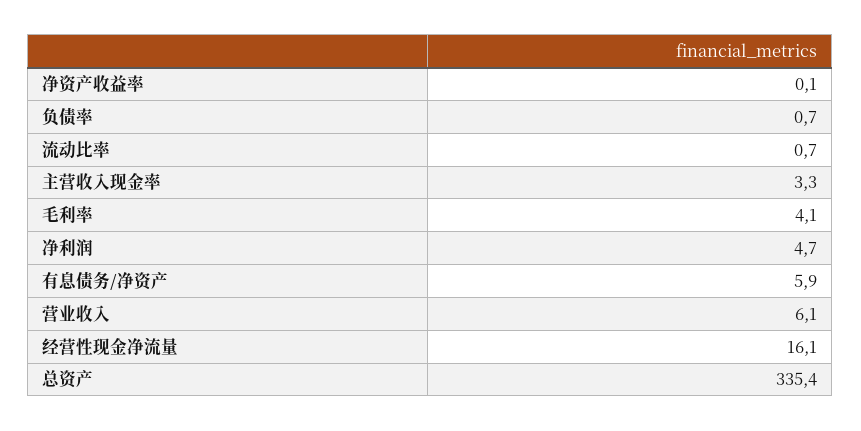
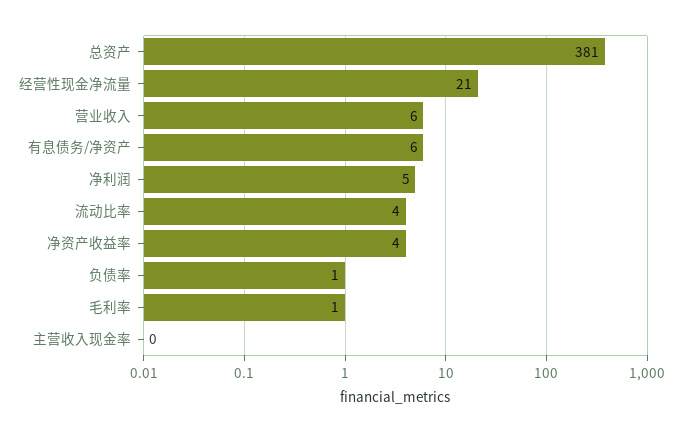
  {
-   "净资产收益率": 0.1,
+   "净资产收益率": 4,
    "负债率": 0.7,
-   "流动比率": 0.7,
+   "流动比率": 4,
-   "主营收入现金率": 3.3,
+   "主营收入现金率": 0,
-   "毛利率": 4.1,
+   "毛利率": 1,
    "净利润": 4.7,
    "有息债务/净资产": 5.9,
    "营业收入": 6.1,
-   "经营性现金净流量": 16.1,
+   "经营性现金净流量": 21,
-   "总资产": 335.4
+   "总资产": 381
  }

